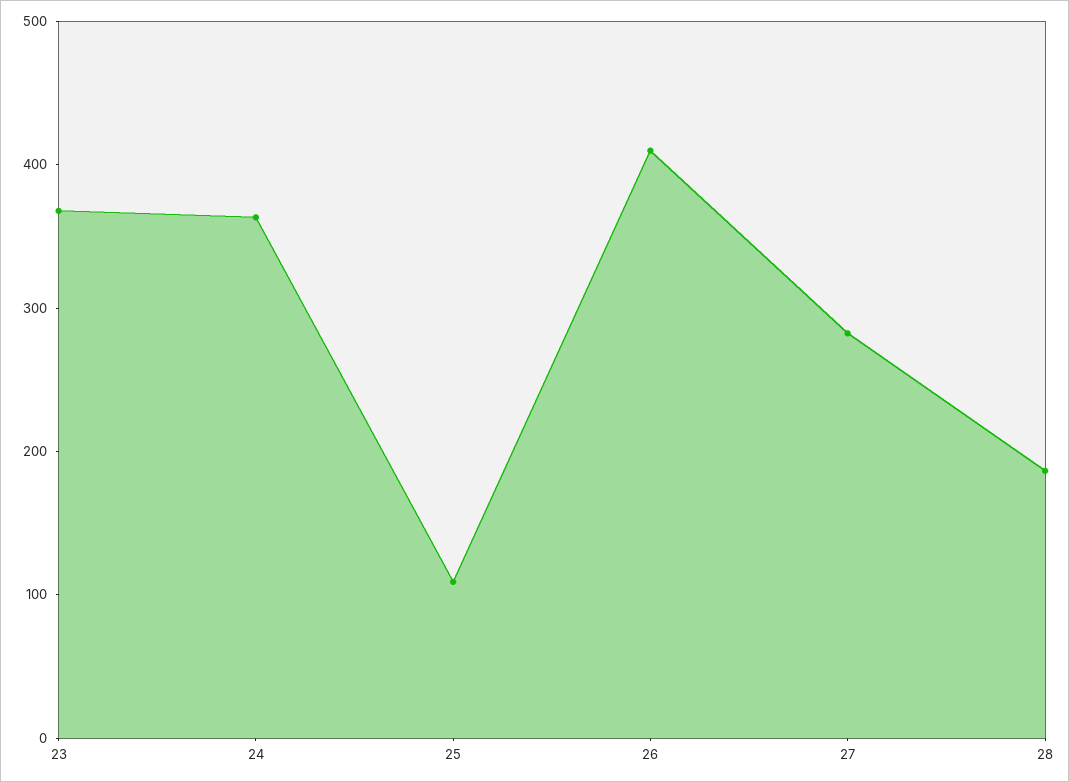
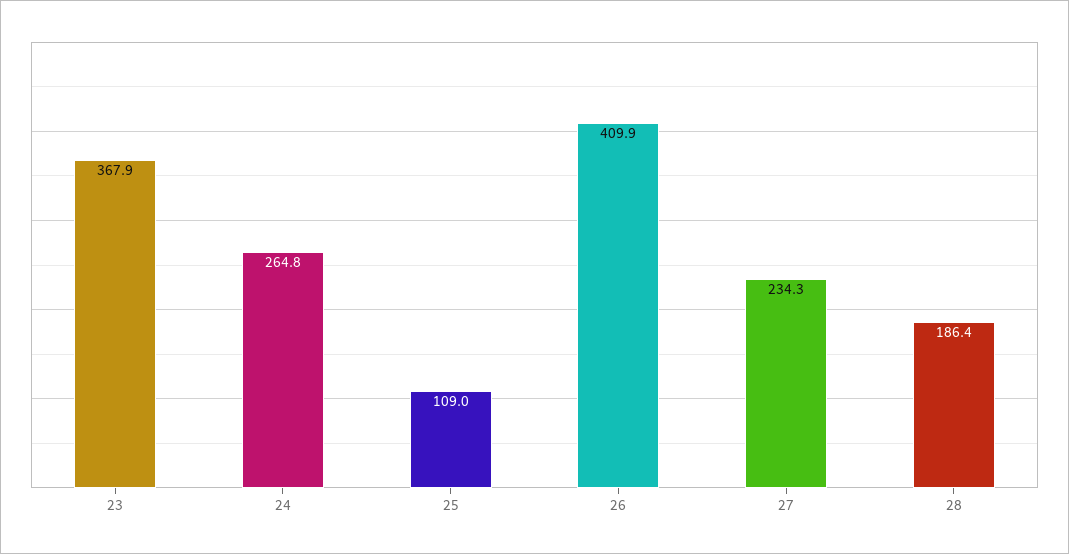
  {
    "23": 367.9,
-   "24": 360,
+   "24": 264.8,
    "25": 109,
    "26": 409.9,
-   "27": 280,
+   "27": 234.3,
    "28": 186.4
  }

